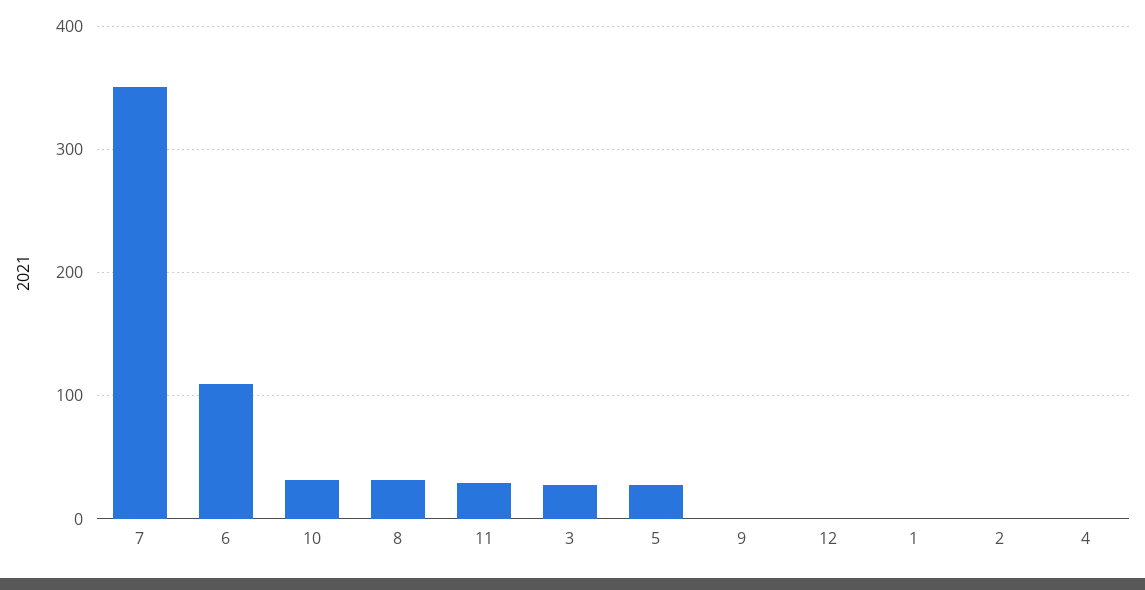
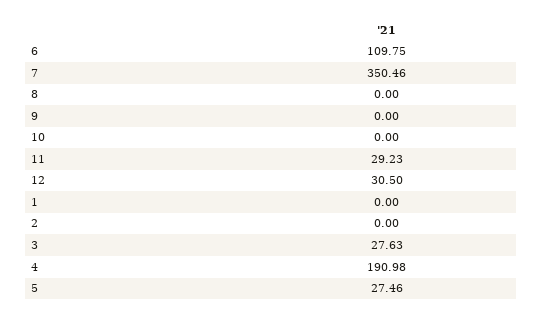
  {
    "7": 350.46,
    "6": 109.75,
-   "10": 30,
+   "10": 0,
-   "8": 30,
+   "8": 0,
    "11": 29.23,
    "3": 27.63,
    "5": 27.46,
    "9": 0,
-   "12": 0,
+   "12": 30.5,
    "1": 0,
    "2": 0,
-   "4": 0
+   "4": 190.98
  }

